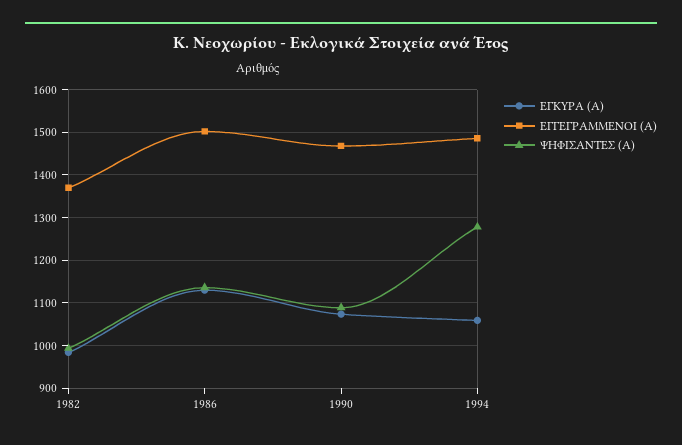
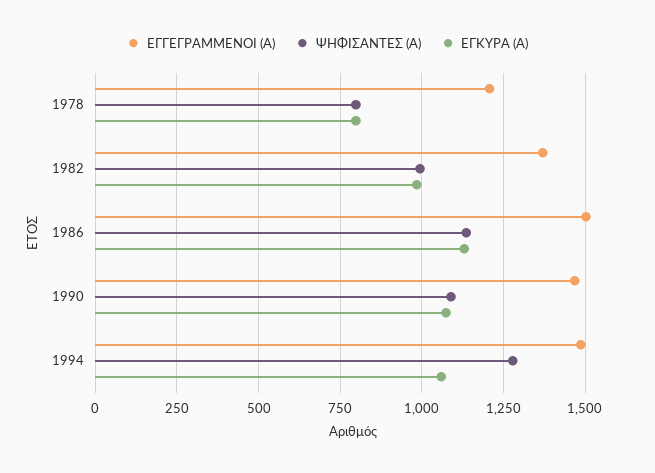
  {
    "ΕΓΚΥΡΑ (Α)": {
      "1982": 980,
      "1986": 1140,
      "1990": 1080,
-     "1994": 1060
+     "1994": 1060,
+     "1978": 800
    },
    "ΕΓΓΕΓΡΑΜΜΕΝΟΙ (Α)": {
      "1982": 1380,
      "1986": 1500,
      "1990": 1460,
-     "1994": 1480
+     "1994": 1480,
+     "1978": 1200
    },
    "ΨΗΦΙΣΑΝΤΕΣ (Α)": {
      "1982": 1000,
      "1986": 1140,
      "1990": 1080,
-     "1994": 1280
+     "1994": 1280,
+     "1978": 800
    }
  }

